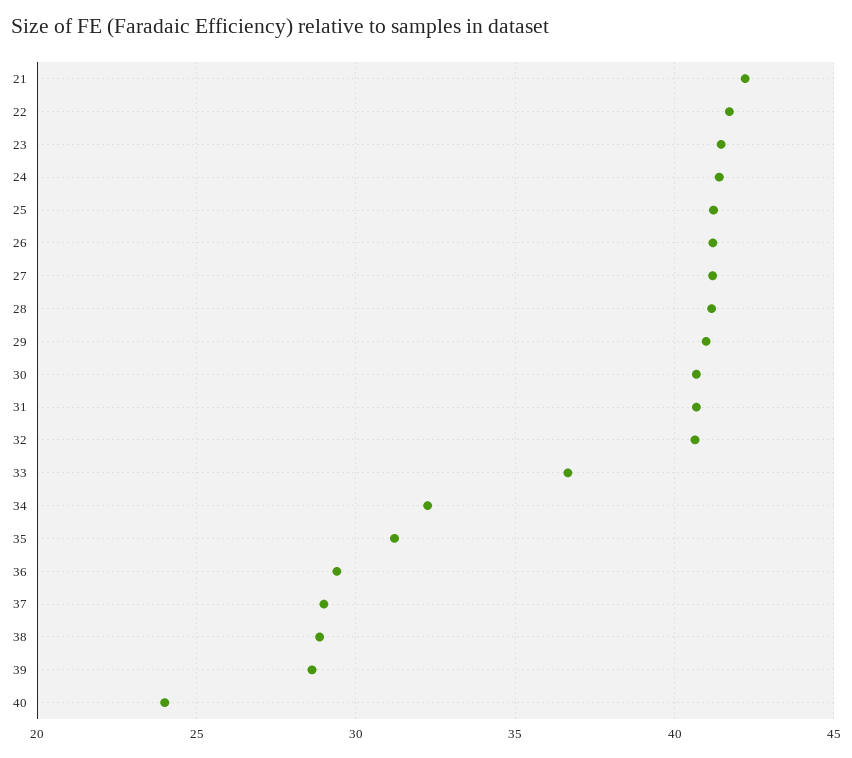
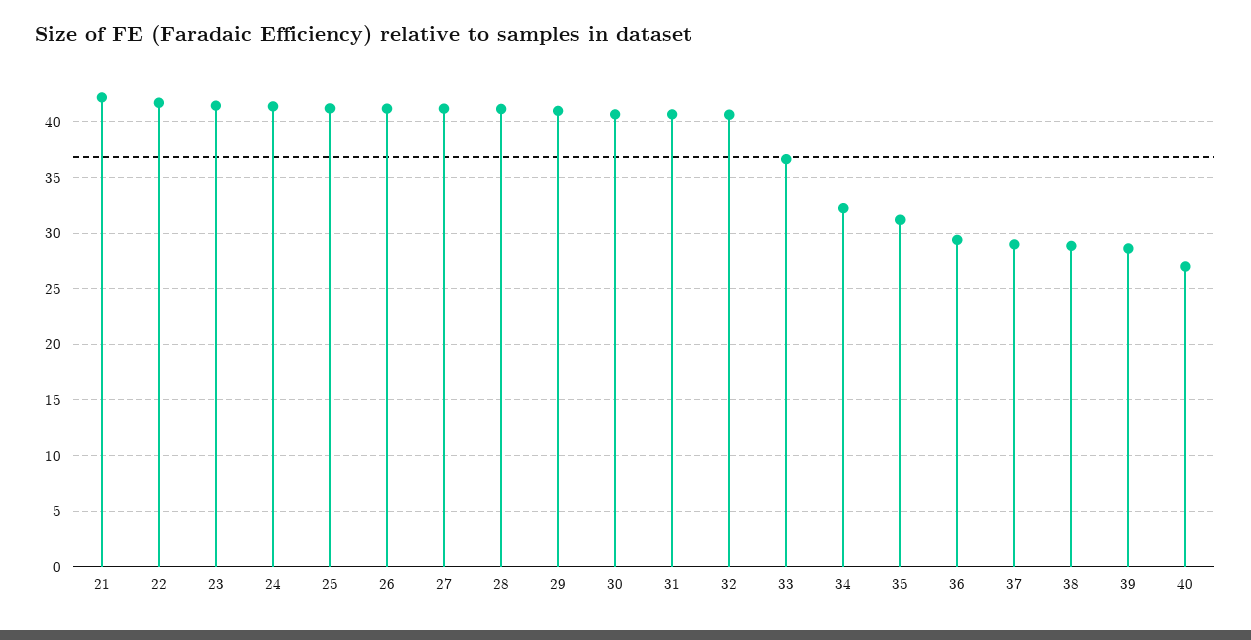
  {
    "21": 42,
    "22": 41.5,
    "23": 41.5,
    "24": 41.5,
    "25": 41,
    "26": 41,
    "27": 41,
    "28": 41,
    "29": 41,
    "30": 40.5,
    "31": 40.5,
    "32": 40.5,
    "33": 36.5,
    "34": 32.5,
    "35": 31,
    "36": 29.5,
    "37": 29,
    "38": 29,
    "39": 28.5,
-   "40": 24
+   "40": 27
  }

